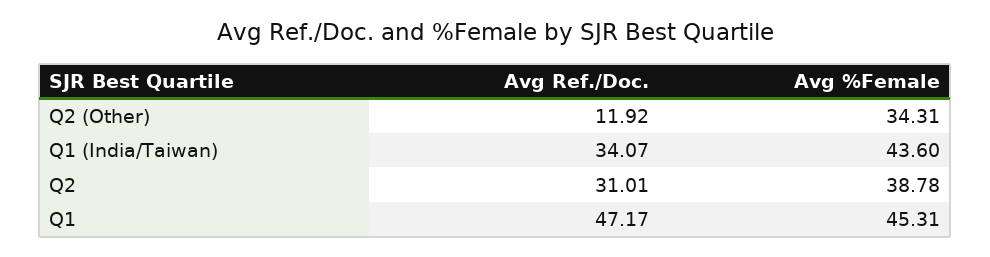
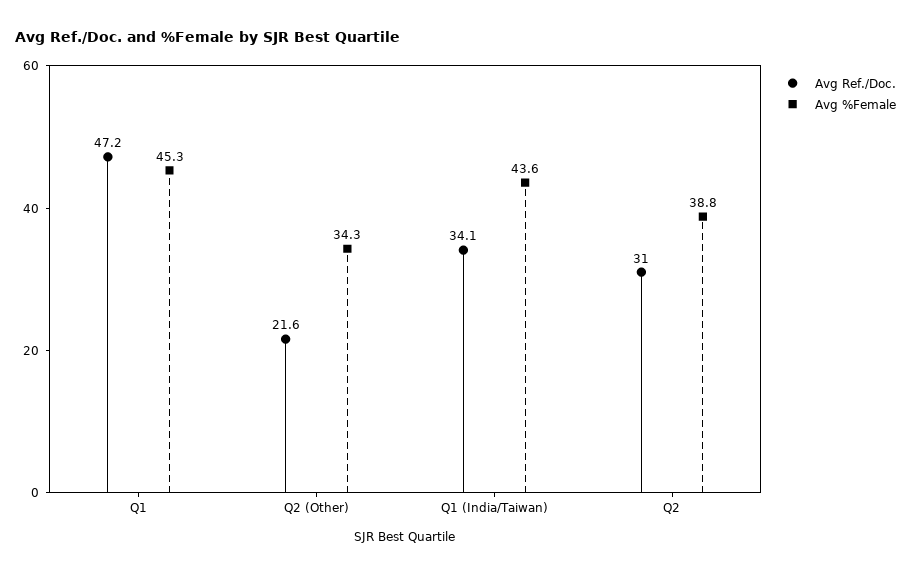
  {
    "Avg Ref./Doc.": {
-     "Q2 (Other)": 11.92,
+     "Q2 (Other)": 21.6,
      "Q1 (India/Taiwan)": 34.07,
      "Q2": 31.01,
      "Q1": 47.17
    },
    "Avg %Female": {
      "Q2 (Other)": 34.31,
      "Q1 (India/Taiwan)": 43.6,
      "Q2": 38.78,
      "Q1": 45.31
    }
  }

